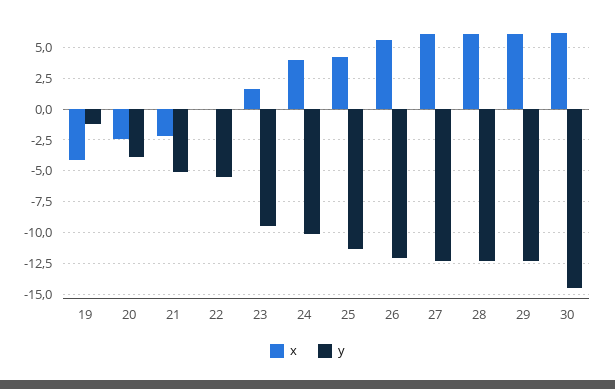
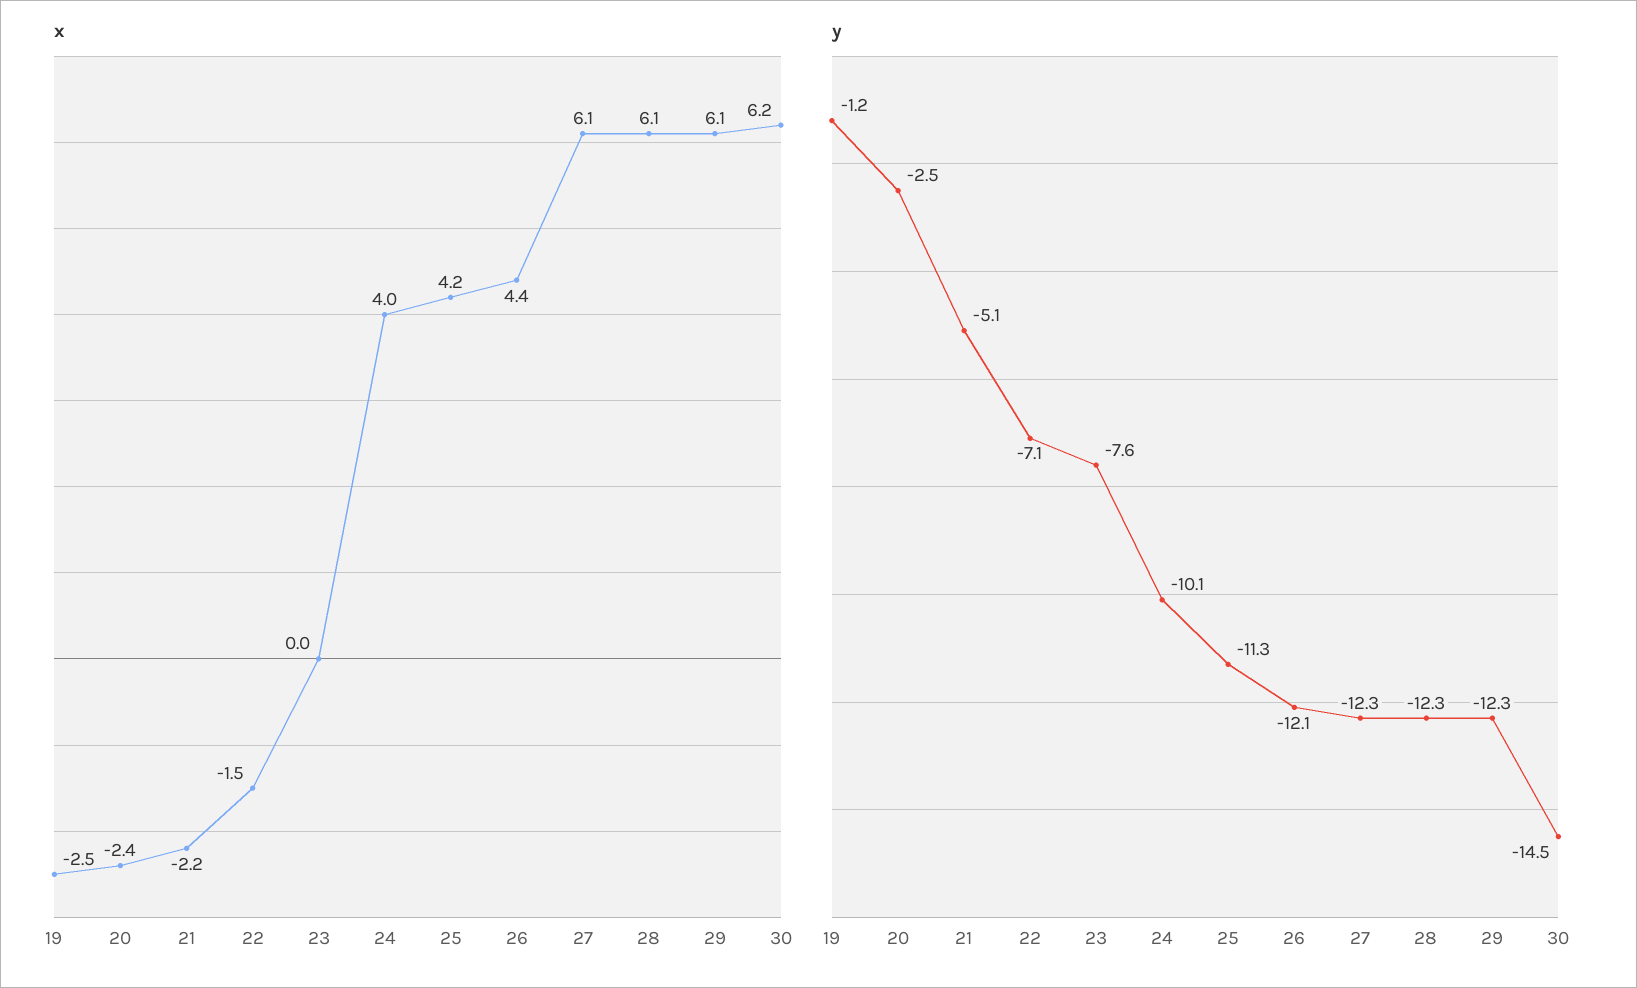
  {
    "x": {
-     "19": -4,
+     "19": -2.5,
      "20": -2.4,
      "21": -2.2,
-     "22": 0,
+     "22": -1.5,
-     "23": 1.5,
+     "23": 0,
      "24": 4,
      "25": 4.2,
-     "26": 5.5,
+     "26": 4.4,
      "27": 6.1,
      "28": 6.1,
      "29": 6.1,
      "30": 6.2
    },
    "y": {
      "19": -1.2,
-     "20": -4,
+     "20": -2.5,
      "21": -5.1,
-     "22": -5.5,
+     "22": -7.1,
-     "23": -9.5,
+     "23": -7.6,
      "24": -10.1,
      "25": -11.3,
      "26": -12.1,
      "27": -12.3,
      "28": -12.3,
      "29": -12.3,
      "30": -14.5
    }
  }

